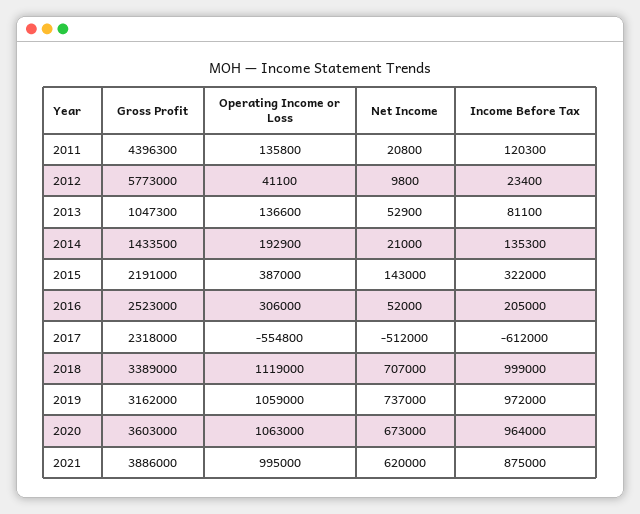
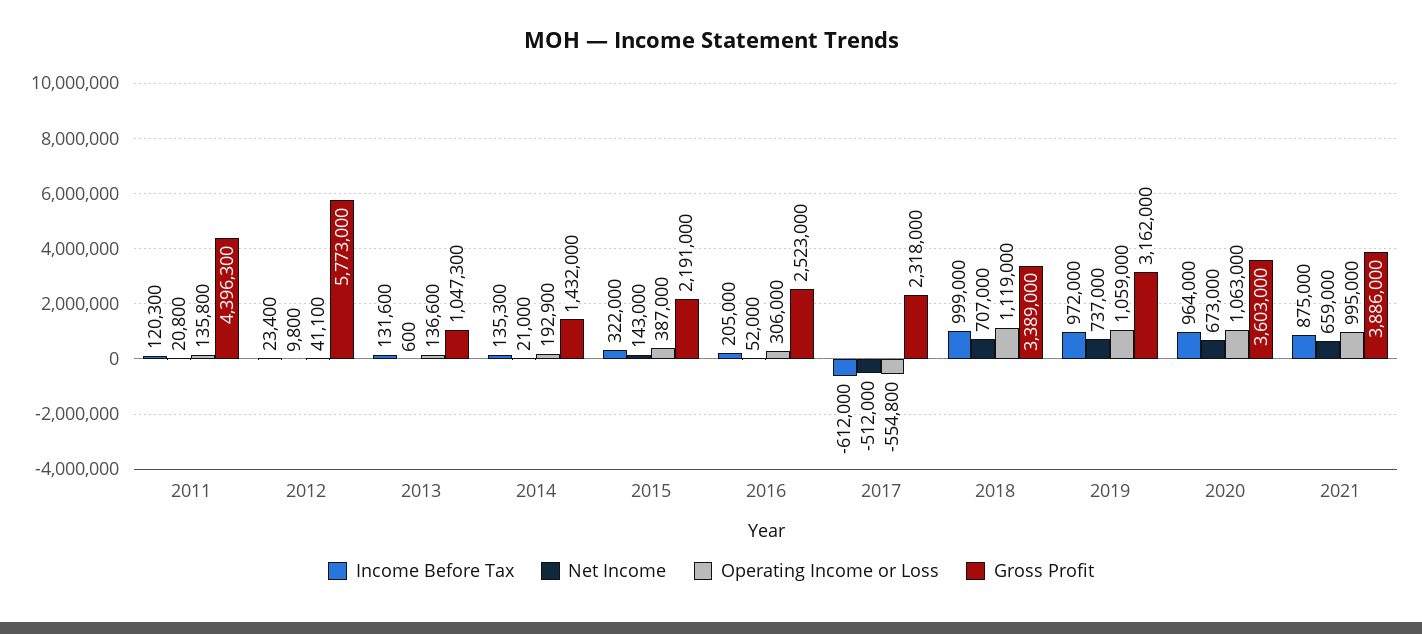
  {
    "Gross Profit": {
      "2011": 4396300,
      "2012": 5773000,
      "2013": 1047300,
-     "2014": 1433500,
+     "2014": 1432000,
      "2015": 2191000,
      "2016": 2523000,
      "2017": 2318000,
      "2018": 3389000,
      "2019": 3162000,
      "2020": 3603000,
      "2021": 3886000
    },
    "Operating Income or Loss": {
      "2011": 135800,
      "2012": 41100,
      "2013": 136600,
      "2014": 192900,
      "2015": 387000,
      "2016": 306000,
      "2017": -554800,
      "2018": 1119000,
      "2019": 1059000,
      "2020": 1063000,
      "2021": 995000
    },
    "Net Income": {
      "2011": 20800,
      "2012": 9800,
-     "2013": 52900,
+     "2013": 600,
      "2014": 21000,
      "2015": 143000,
      "2016": 52000,
      "2017": -512000,
      "2018": 707000,
      "2019": 737000,
      "2020": 673000,
-     "2021": 620000
+     "2021": 659000
    },
    "Income Before Tax": {
      "2011": 120300,
      "2012": 23400,
-     "2013": 81100,
+     "2013": 131600,
      "2014": 135300,
      "2015": 322000,
      "2016": 205000,
      "2017": -612000,
      "2018": 999000,
      "2019": 972000,
      "2020": 964000,
      "2021": 875000
    }
  }

